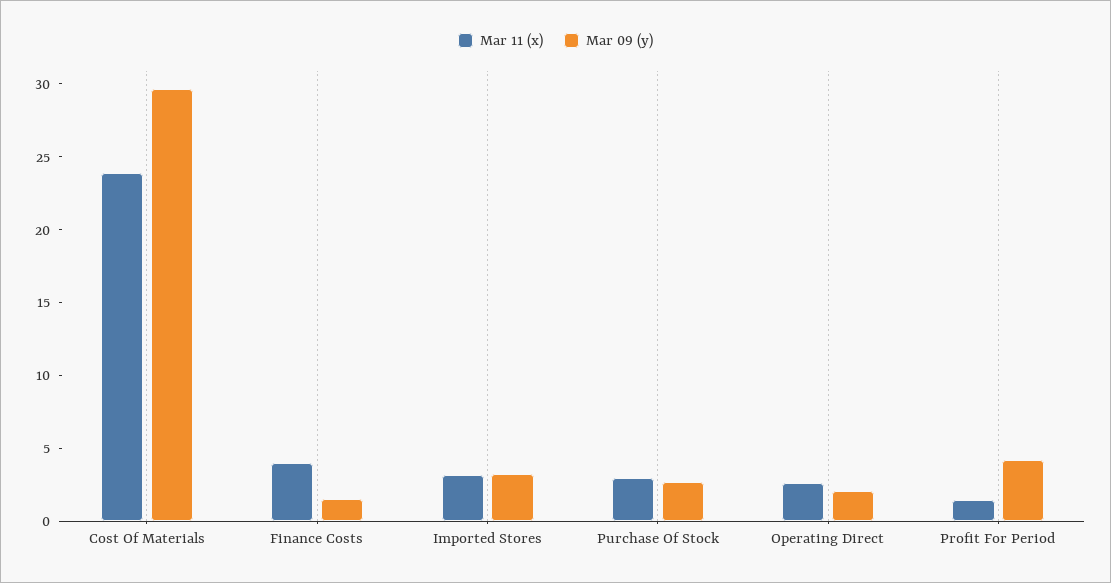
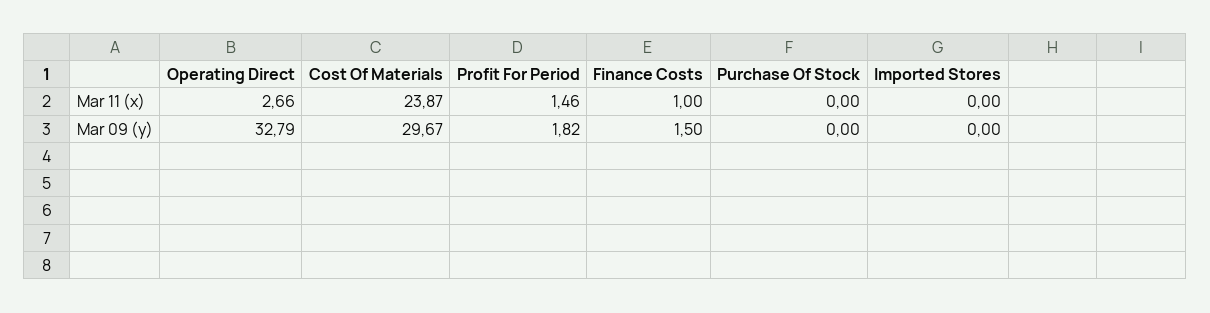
  {
    "Mar 11 (x)": {
      "Cost Of Materials": 23.87,
-     "Finance Costs": 4,
+     "Finance Costs": 1,
-     "Imported Stores": 3,
+     "Imported Stores": 0,
-     "Purchase Of Stock": 3,
+     "Purchase Of Stock": 0,
      "Operating Direct": 2.66,
      "Profit For Period": 1.46
    },
    "Mar 09 (y)": {
      "Cost Of Materials": 29.67,
      "Finance Costs": 1.5,
-     "Imported Stores": 3,
+     "Imported Stores": 0,
-     "Purchase Of Stock": 3,
+     "Purchase Of Stock": 0,
-     "Operating Direct": 2,
+     "Operating Direct": 32.79,
-     "Profit For Period": 4
+     "Profit For Period": 1.82
    }
  }

